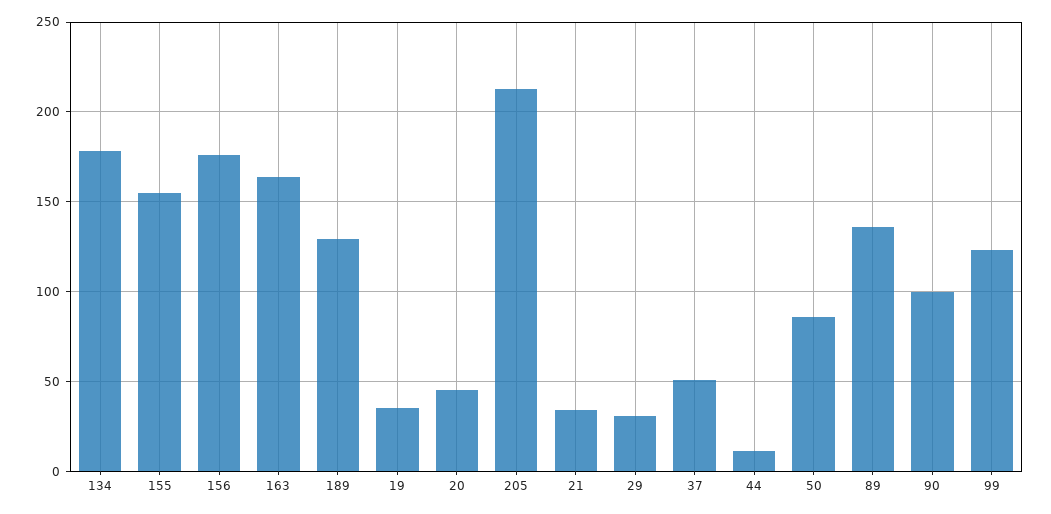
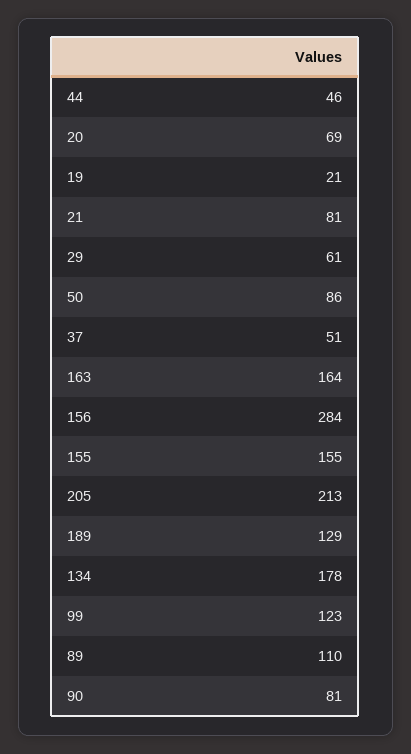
  {
    "134": 178,
    "155": 155,
-   "156": 175,
+   "156": 284,
    "163": 164,
    "189": 129,
-   "19": 35,
+   "19": 21,
-   "20": 45,
+   "20": 69,
    "205": 213,
-   "21": 35,
+   "21": 81,
-   "29": 30,
+   "29": 61,
    "37": 51,
-   "44": 10,
+   "44": 46,
    "50": 86,
-   "89": 135,
+   "89": 110,
-   "90": 100,
+   "90": 81,
    "99": 123
  }

